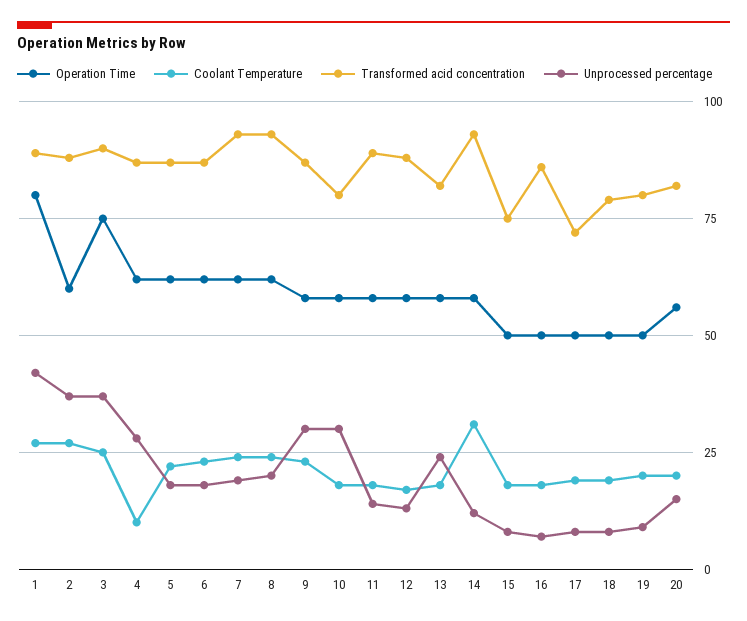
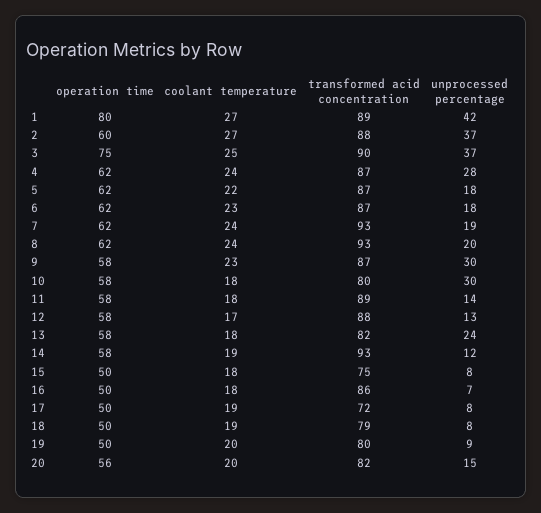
  {
    "Operation Time": {
      "1": 80,
      "2": 60,
      "3": 75,
      "4": 62,
      "5": 62,
      "6": 62,
      "7": 62,
      "8": 62,
      "9": 58,
      "10": 58,
      "11": 58,
      "12": 58,
      "13": 58,
      "14": 58,
      "15": 50,
      "16": 50,
      "17": 50,
      "18": 50,
      "19": 50,
      "20": 56
    },
    "Coolant Temperature": {
      "1": 27,
      "2": 27,
      "3": 25,
-     "4": 10,
+     "4": 24,
      "5": 22,
      "6": 23,
      "7": 24,
      "8": 24,
      "9": 23,
      "10": 18,
      "11": 18,
      "12": 17,
      "13": 18,
-     "14": 30,
+     "14": 19,
      "15": 18,
      "16": 18,
      "17": 19,
      "18": 19,
      "19": 20,
      "20": 20
    },
    "Transformed acid concentration": {
      "1": 89,
      "2": 88,
      "3": 90,
      "4": 87,
      "5": 87,
      "6": 87,
      "7": 93,
      "8": 93,
      "9": 87,
      "10": 80,
      "11": 89,
      "12": 88,
      "13": 82,
      "14": 93,
      "15": 75,
      "16": 86,
      "17": 72,
      "18": 79,
      "19": 80,
      "20": 82
    },
    "Unprocessed percentage": {
      "1": 42,
      "2": 37,
      "3": 37,
      "4": 28,
      "5": 18,
      "6": 18,
      "7": 19,
      "8": 20,
      "9": 30,
      "10": 30,
      "11": 14,
      "12": 13,
      "13": 24,
      "14": 12,
      "15": 8,
      "16": 7,
      "17": 8,
      "18": 8,
      "19": 9,
      "20": 15
    }
  }

